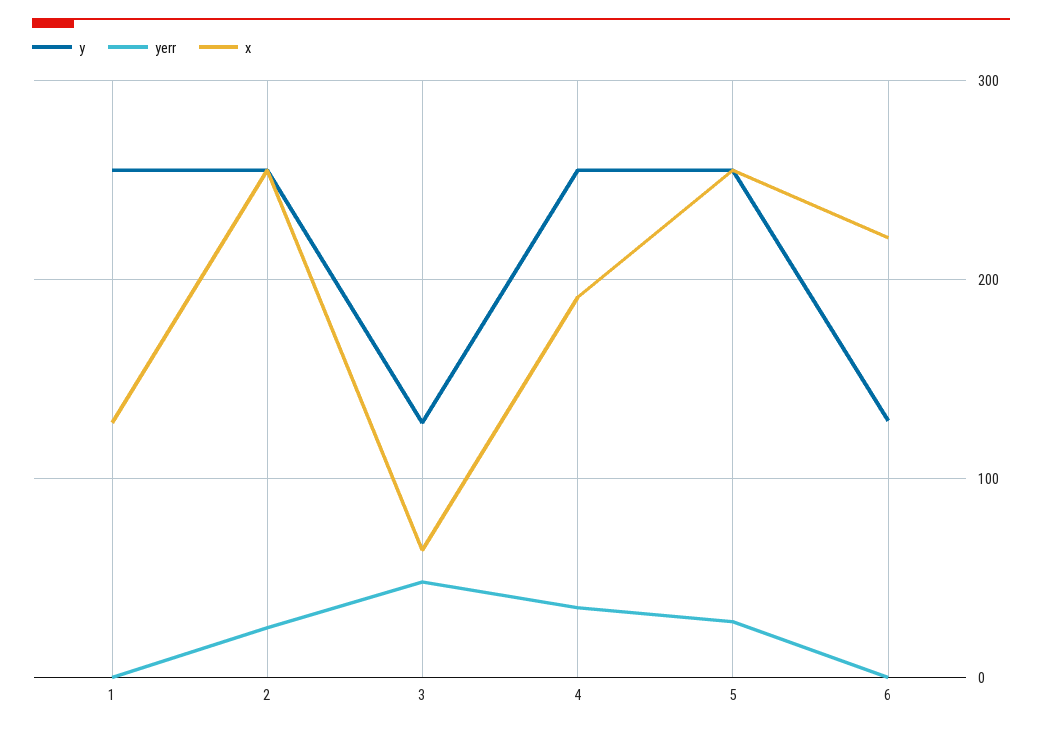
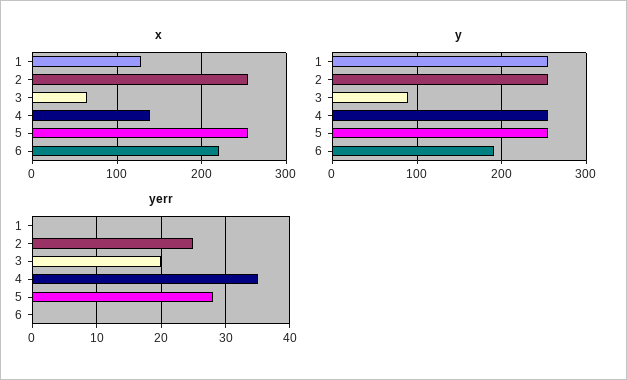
  {
    "y": {
      "1": 260,
      "2": 260,
-     "3": 130,
+     "3": 90,
      "4": 260,
      "5": 260,
-     "6": 130
+     "6": 190
    },
    "yerr": {
      "1": 0,
      "2": 25,
-     "3": 50,
+     "3": 20,
      "4": 35,
      "5": 28,
      "6": 0
    },
    "x": {
      "1": 130,
      "2": 260,
      "3": 60,
-     "4": 190,
+     "4": 140,
      "5": 260,
      "6": 220
    }
  }

